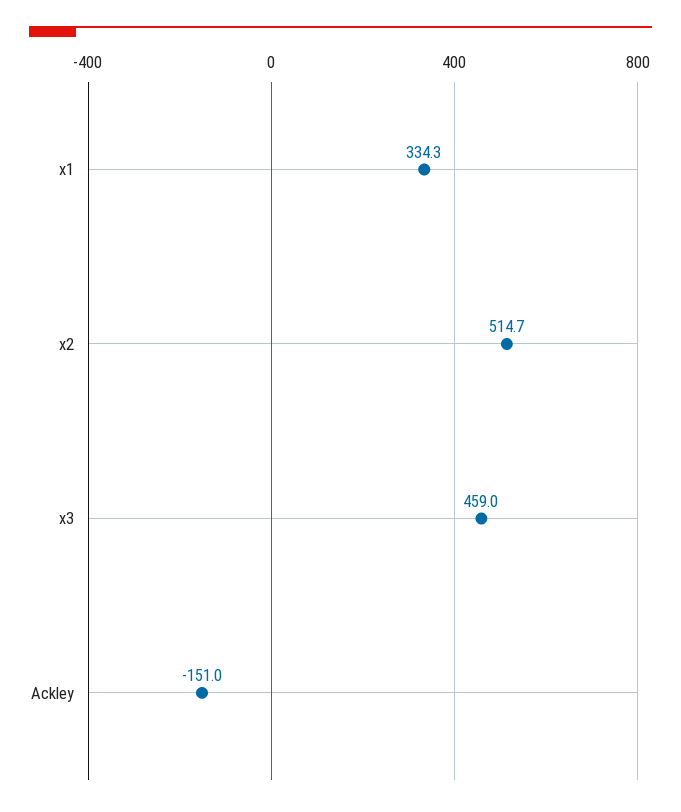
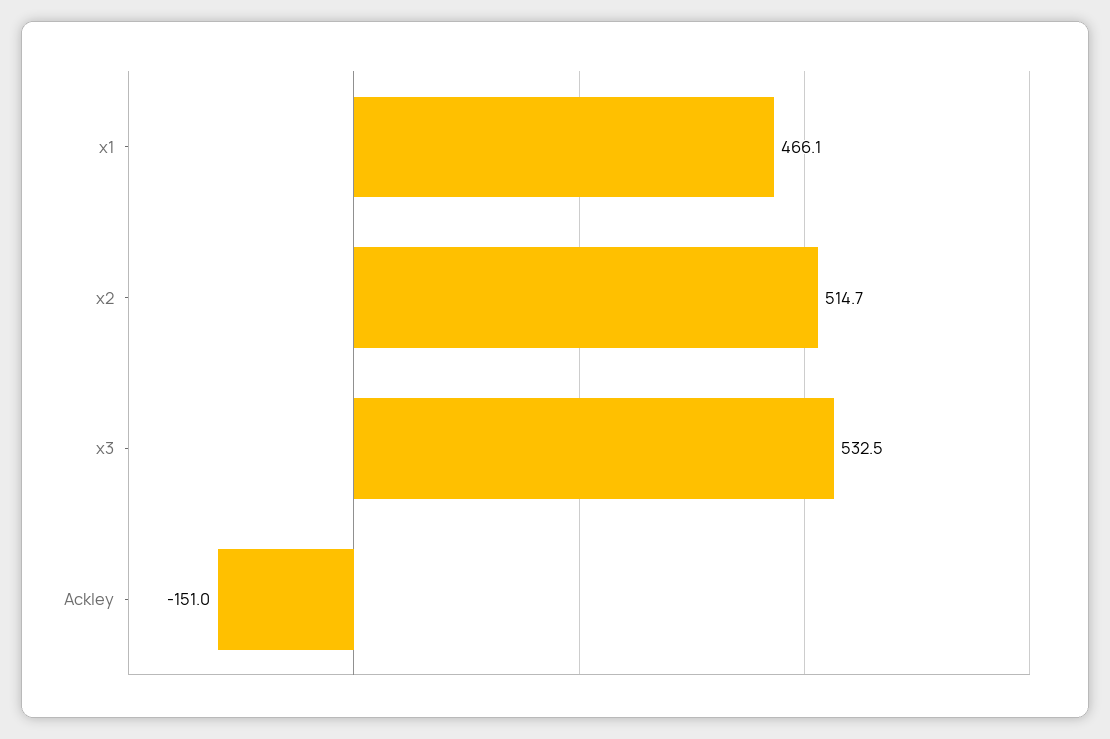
  {
-   "x1": 334.3,
+   "x1": 466.1,
    "x2": 514.7,
-   "x3": 459,
+   "x3": 532.5,
    "Ackley": -151
  }

